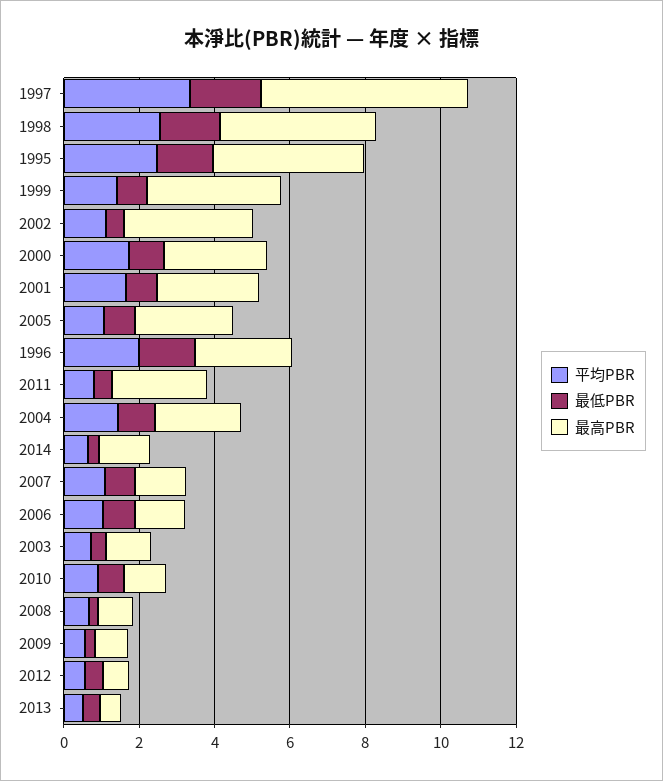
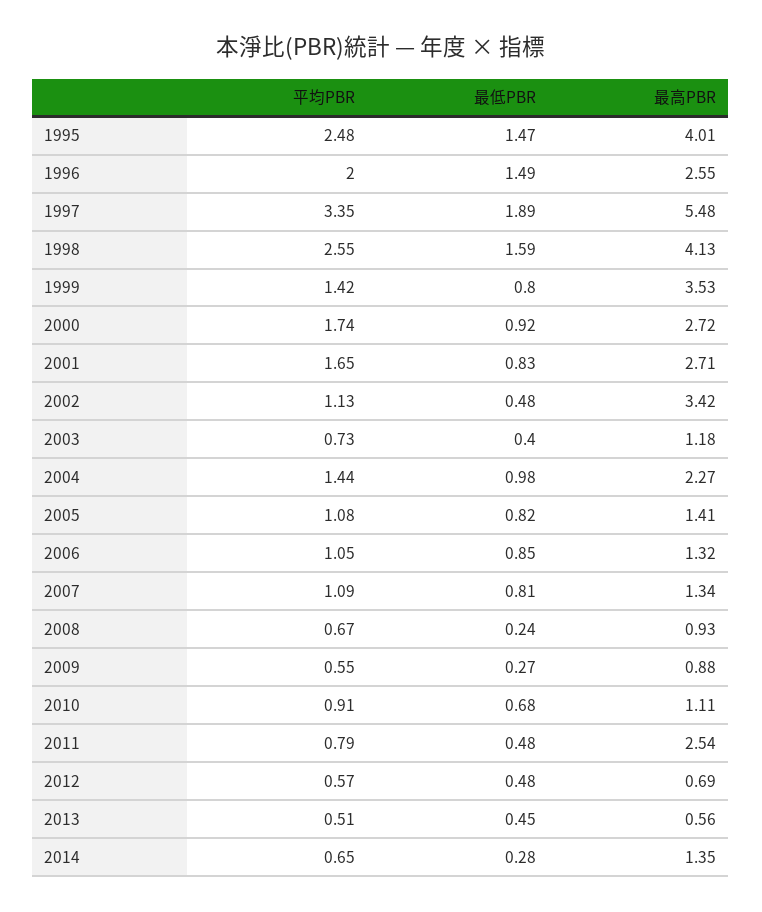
  {
    "平均PBR": {
      "1997": 3.35,
      "1998": 2.55,
      "1995": 2.48,
      "1999": 1.42,
      "2002": 1.13,
      "2000": 1.74,
      "2001": 1.65,
      "2005": 1.08,
      "1996": 2,
      "2011": 0.79,
      "2004": 1.44,
      "2014": 0.65,
      "2007": 1.09,
      "2006": 1.05,
      "2003": 0.73,
      "2010": 0.91,
      "2008": 0.67,
      "2009": 0.55,
      "2012": 0.57,
      "2013": 0.51
    },
    "最低PBR": {
      "1997": 1.89,
      "1998": 1.59,
      "1995": 1.47,
      "1999": 0.8,
      "2002": 0.48,
      "2000": 0.92,
      "2001": 0.83,
      "2005": 0.82,
      "1996": 1.49,
      "2011": 0.48,
      "2004": 0.98,
      "2014": 0.28,
      "2007": 0.81,
      "2006": 0.85,
      "2003": 0.4,
      "2010": 0.68,
      "2008": 0.24,
      "2009": 0.27,
      "2012": 0.48,
      "2013": 0.45
    },
    "最高PBR": {
      "1997": 5.48,
      "1998": 4.13,
      "1995": 4.01,
      "1999": 3.53,
      "2002": 3.42,
      "2000": 2.72,
      "2001": 2.71,
-     "2005": 2.5,
+     "2005": 1.41,
      "1996": 2.55,
      "2011": 2.54,
      "2004": 2.27,
      "2014": 1.35,
      "2007": 1.34,
      "2006": 1.32,
      "2003": 1.18,
      "2010": 1.11,
      "2008": 0.93,
      "2009": 0.88,
      "2012": 0.69,
      "2013": 0.56
    }
  }

